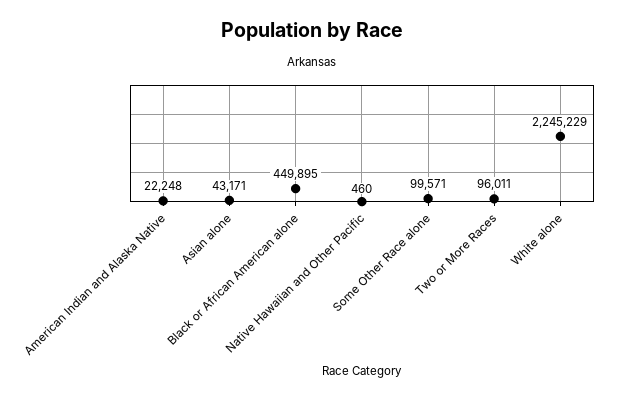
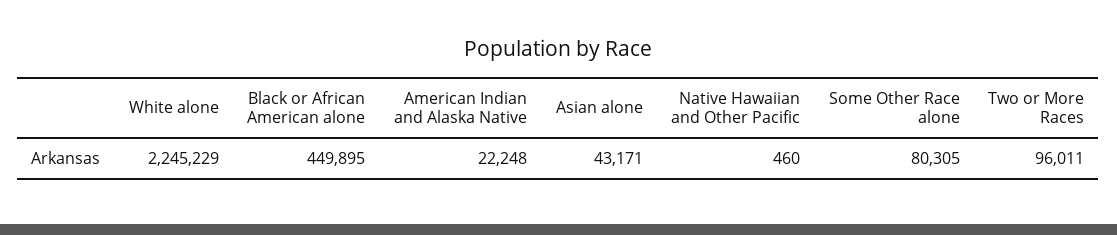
  {
    "American Indian and Alaska Native": 22248,
    "Asian alone": 43171,
    "Black or African American alone": 449895,
    "Native Hawaiian and Other Pacific": 460,
-   "Some Other Race alone": 99571,
+   "Some Other Race alone": 80305,
    "Two or More Races": 96011,
    "White alone": 2245229
  }

